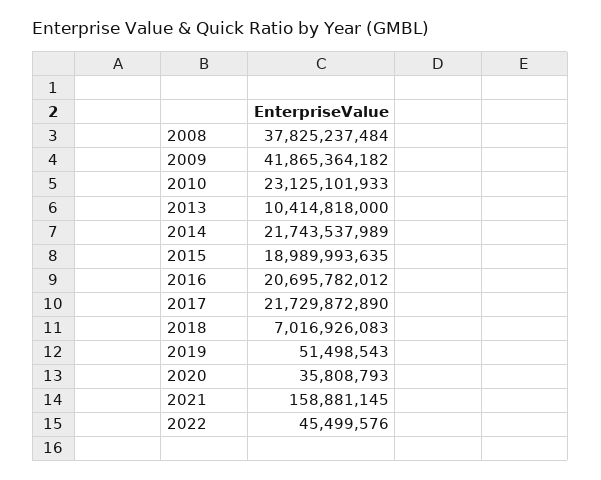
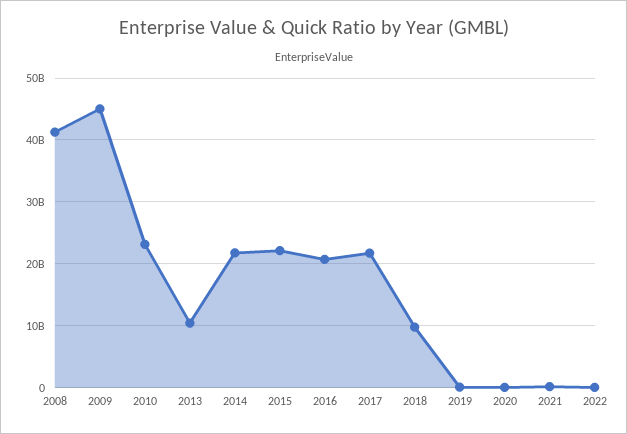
  {
-   "2008": 37825237484,
+   "2008": 41000000000,
-   "2009": 41865364182,
+   "2009": 45000000000,
    "2010": 23125101933,
    "2013": 10414818000,
    "2014": 21743537989,
-   "2015": 18989993635,
+   "2015": 22000000000,
    "2016": 20695782012,
    "2017": 21729872890,
-   "2018": 7016926083,
+   "2018": 10000000000,
    "2019": 51498543,
    "2020": 35808793,
    "2021": 158881145,
    "2022": 45499576
  }

